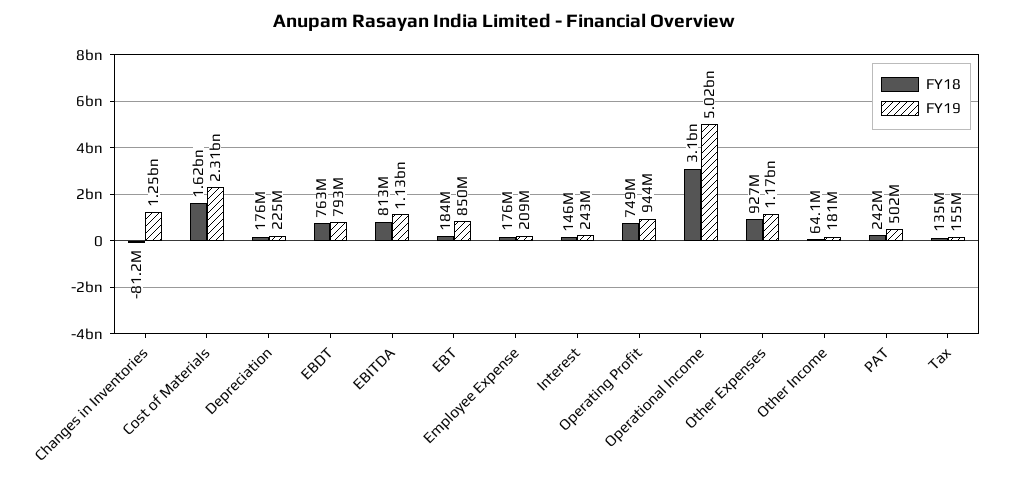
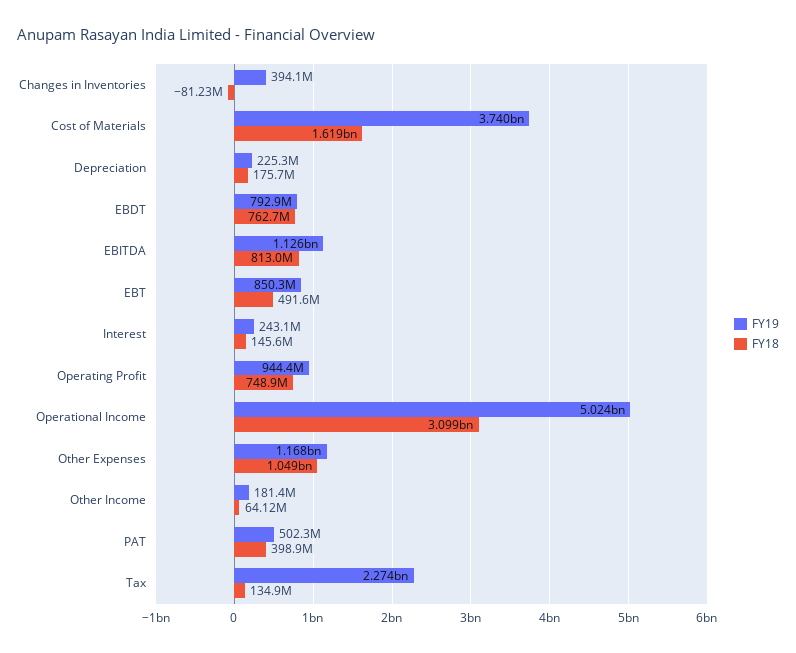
  {
    "FY18": {
      "Changes in Inventories": -81230000,
      "Cost of Materials": 1619000000,
      "Depreciation": 175700000,
      "EBDT": 762700000,
      "EBITDA": 813000000,
-     "EBT": 184000000,
+     "EBT": 491600000,
-     "Employee Expense": 176000000,
      "Interest": 145600000,
      "Operating Profit": 748900000,
      "Operational Income": 3099000000,
-     "Other Expenses": 927000000,
+     "Other Expenses": 1049000000,
      "Other Income": 64120000,
-     "PAT": 242000000,
+     "PAT": 398900000,
      "Tax": 134900000
    },
    "FY19": {
-     "Changes in Inventories": 1250000000,
+     "Changes in Inventories": 394100000,
-     "Cost of Materials": 2310000000,
+     "Cost of Materials": 3740000000,
      "Depreciation": 225300000,
      "EBDT": 792900000,
      "EBITDA": 1126000000,
      "EBT": 850300000,
-     "Employee Expense": 209000000,
      "Interest": 243100000,
      "Operating Profit": 944400000,
      "Operational Income": 5024000000,
      "Other Expenses": 1168000000,
      "Other Income": 181400000,
      "PAT": 502300000,
-     "Tax": 155000000
+     "Tax": 2274000000
    }
  }

